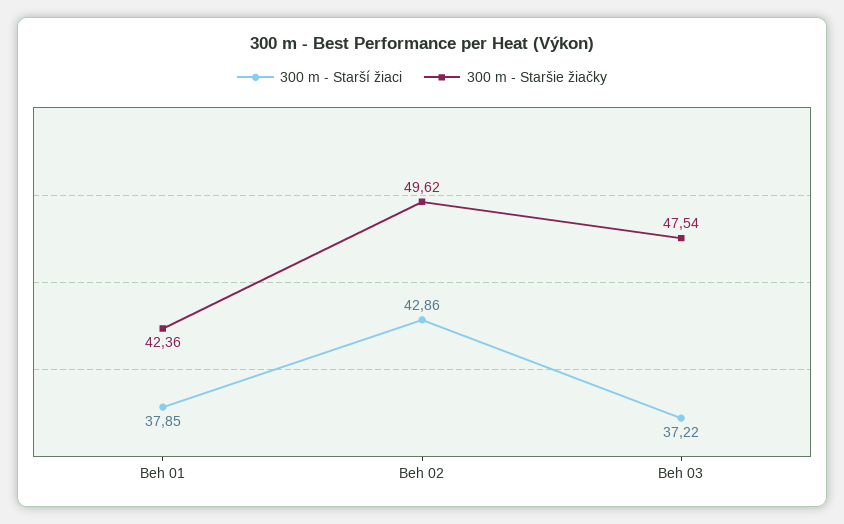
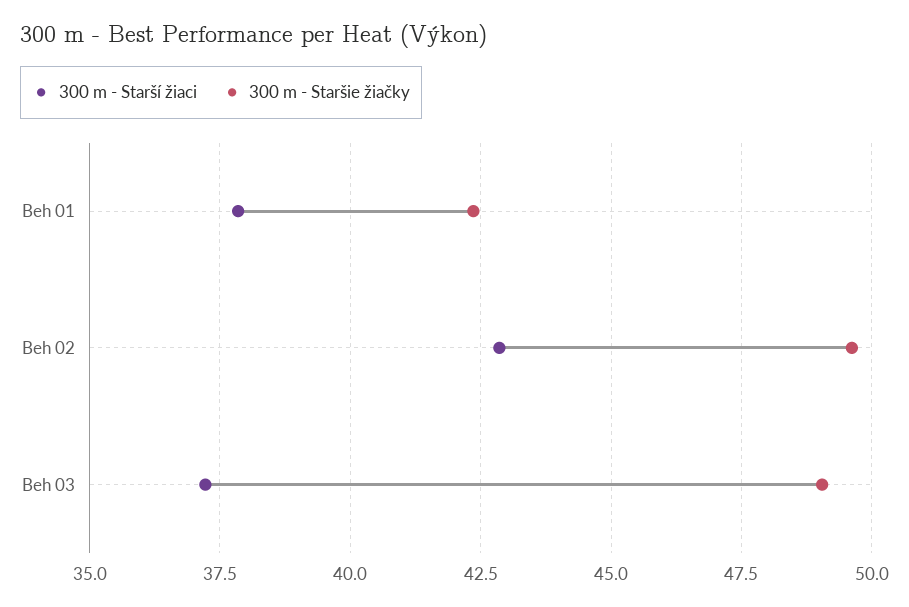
  {
    "300 m - Starší žiaci": {
      "Beh 01": 37.85,
      "Beh 02": 42.86,
      "Beh 03": 37.22
    },
    "300 m - Staršie žiačky": {
      "Beh 01": 42.36,
      "Beh 02": 49.62,
-     "Beh 03": 47.54
+     "Beh 03": 49
    }
  }

